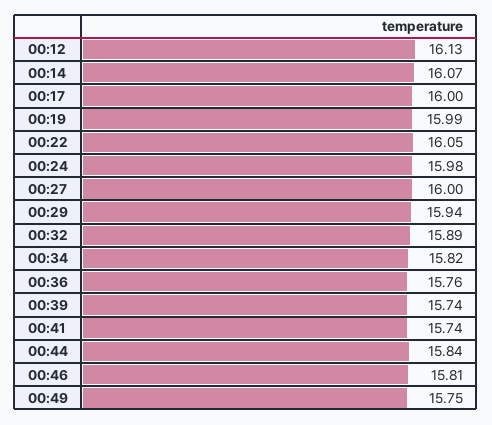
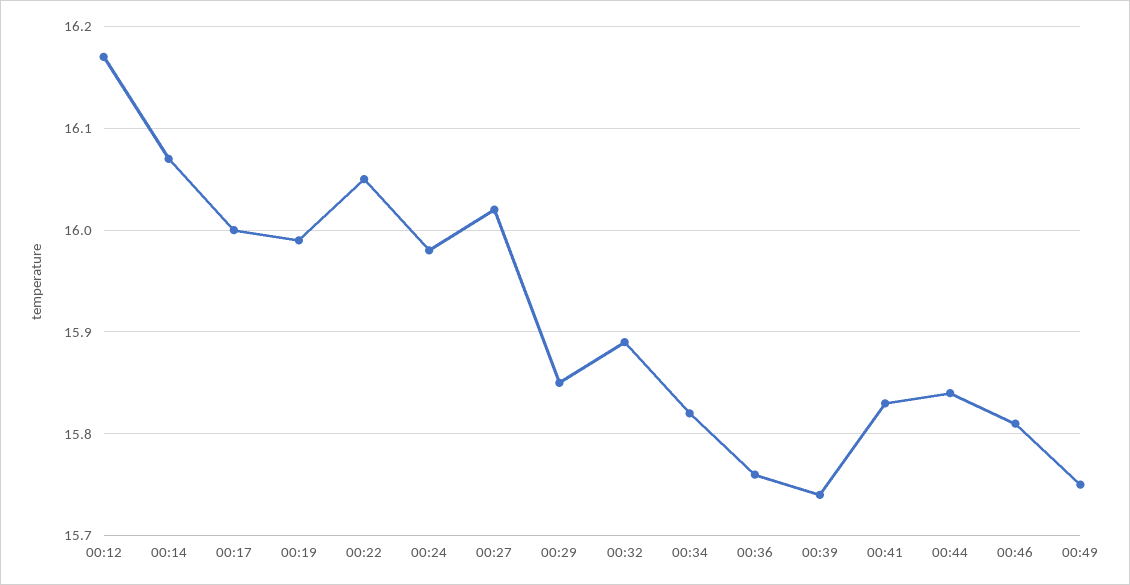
  {
-   "00:12": 16.13,
+   "00:12": 16.17,
    "00:14": 16.07,
    "00:17": 16,
    "00:19": 15.99,
    "00:22": 16.05,
    "00:24": 15.98,
-   "00:27": 16,
+   "00:27": 16.02,
-   "00:29": 15.94,
+   "00:29": 15.85,
    "00:32": 15.89,
    "00:34": 15.82,
    "00:36": 15.76,
    "00:39": 15.74,
-   "00:41": 15.74,
+   "00:41": 15.83,
    "00:44": 15.84,
    "00:46": 15.81,
    "00:49": 15.75
  }

